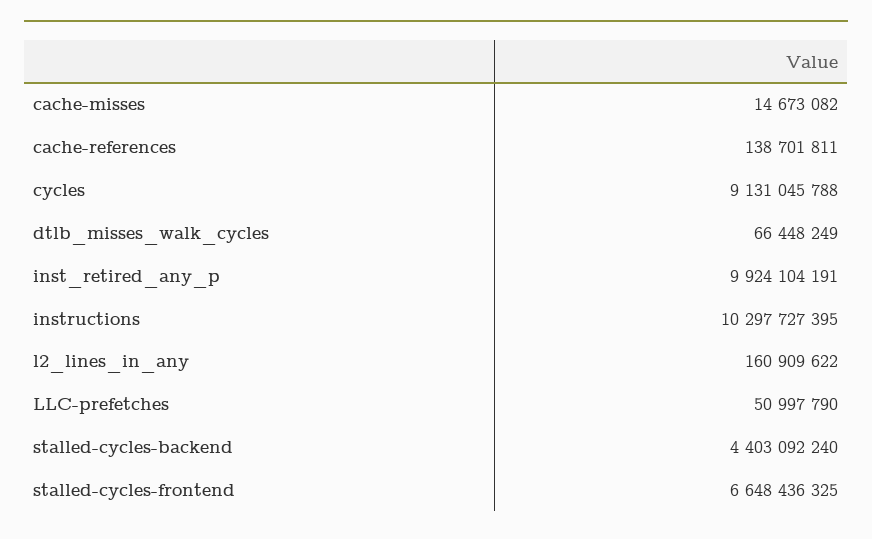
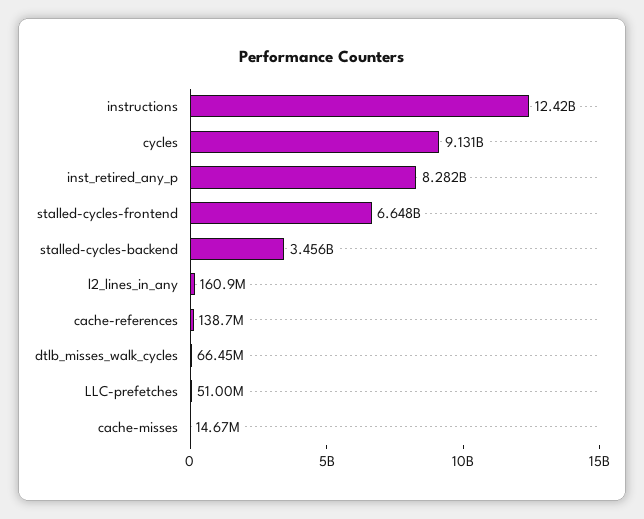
  {
    "cache-misses": 14673082,
    "cache-references": 138701811,
    "cycles": 9131045788,
    "dtlb_misses_walk_cycles": 66448249,
-   "inst_retired_any_p": 9924104191,
+   "inst_retired_any_p": 8282000000,
-   "instructions": 10297727395,
+   "instructions": 12420000000,
    "l2_lines_in_any": 160909622,
    "LLC-prefetches": 50997790,
-   "stalled-cycles-backend": 4403092240,
+   "stalled-cycles-backend": 3456000000,
    "stalled-cycles-frontend": 6648436325
  }

